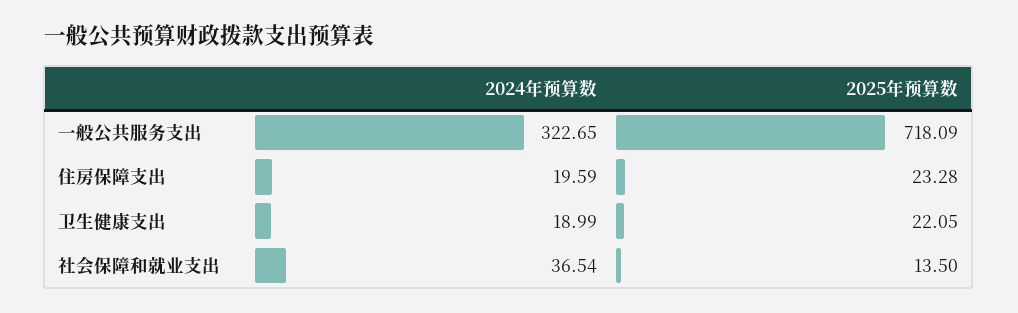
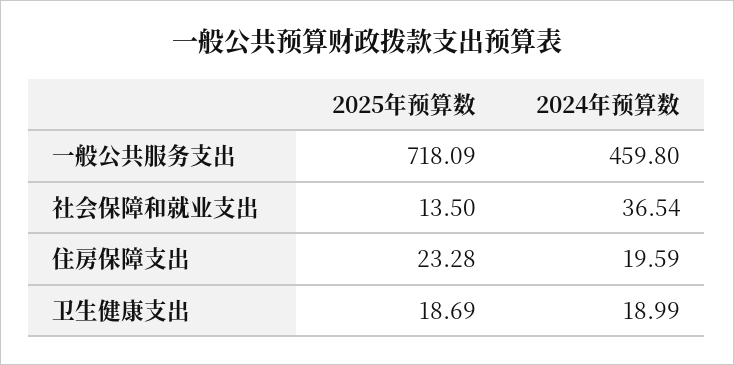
  {
    "2024年预算数": {
-     "一般公共服务支出": 322.65,
+     "一般公共服务支出": 459.8,
      "住房保障支出": 19.59,
      "卫生健康支出": 18.99,
      "社会保障和就业支出": 36.54
    },
    "2025年预算数": {
      "一般公共服务支出": 718.09,
      "住房保障支出": 23.28,
-     "卫生健康支出": 22.05,
+     "卫生健康支出": 18.69,
      "社会保障和就业支出": 13.5
    }
  }

